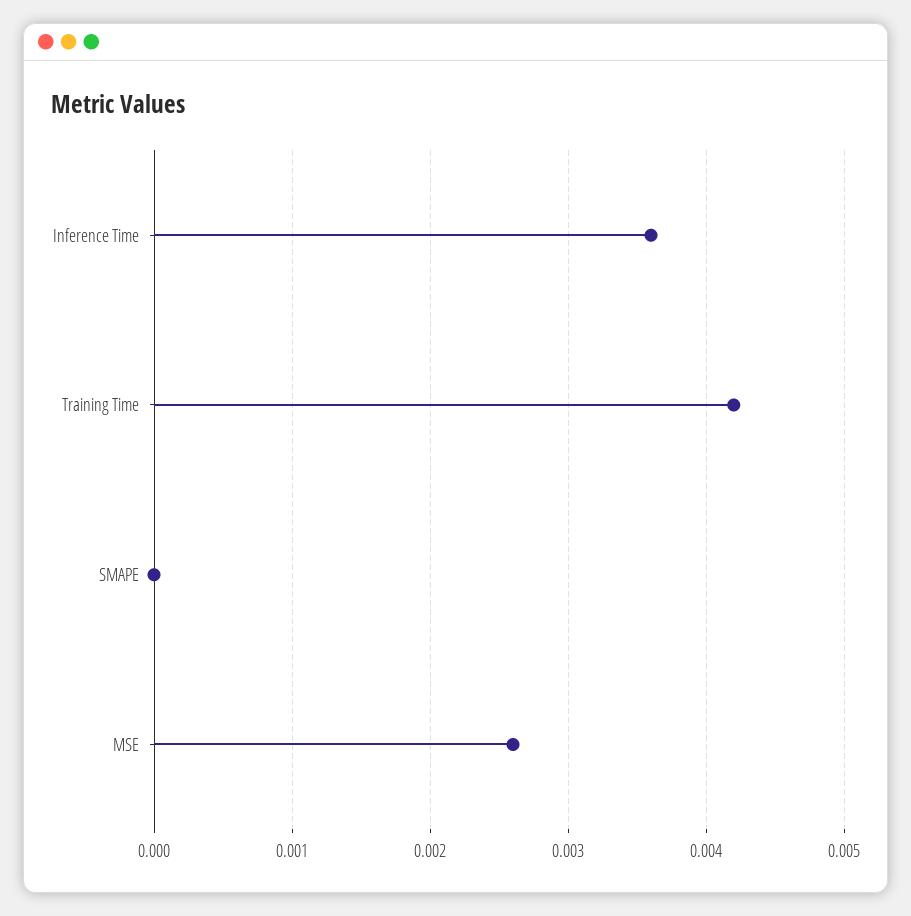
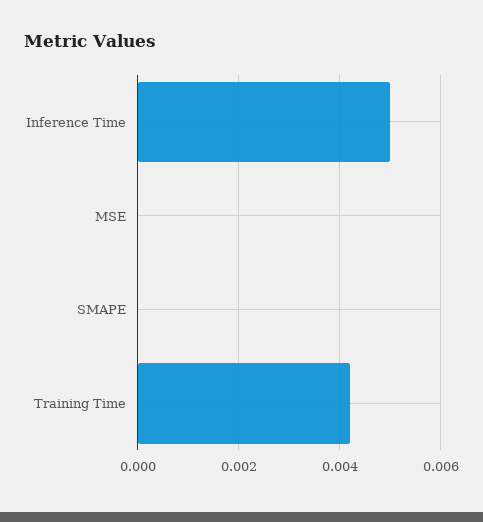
  {
-   "Inference Time": 0.0036,
+   "Inference Time": 0.005,
    "Training Time": 0.0042,
    "SMAPE": 0,
-   "MSE": 0.0026
+   "MSE": 0
  }

